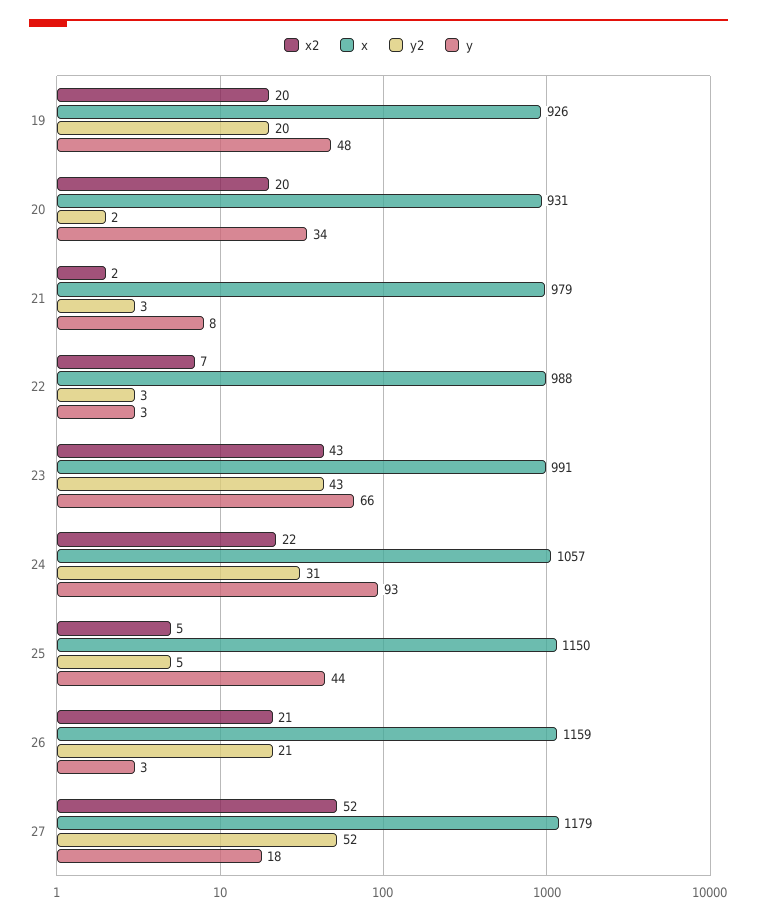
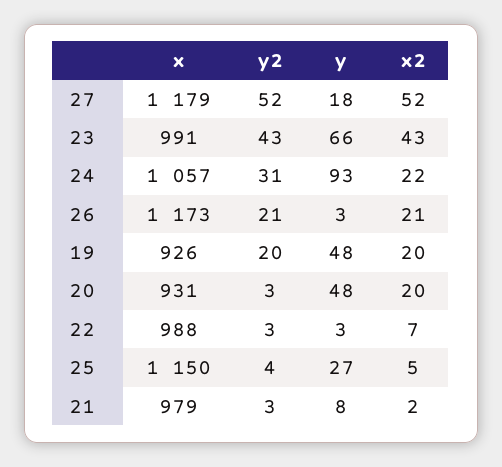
  {
    "x2": {
      "19": 20,
      "20": 20,
      "21": 2,
      "22": 7,
      "23": 43,
      "24": 22,
      "25": 5,
      "26": 21,
      "27": 52
    },
    "x": {
      "19": 926,
      "20": 931,
      "21": 979,
      "22": 988,
      "23": 991,
      "24": 1057,
      "25": 1150,
-     "26": 1159,
+     "26": 1173,
      "27": 1179
    },
    "y2": {
      "19": 20,
-     "20": 2,
+     "20": 3,
      "21": 3,
      "22": 3,
      "23": 43,
      "24": 31,
-     "25": 5,
+     "25": 4,
      "26": 21,
      "27": 52
    },
    "y": {
      "19": 48,
-     "20": 34,
+     "20": 48,
      "21": 8,
      "22": 3,
      "23": 66,
      "24": 93,
-     "25": 44,
+     "25": 27,
      "26": 3,
      "27": 18
    }
  }

